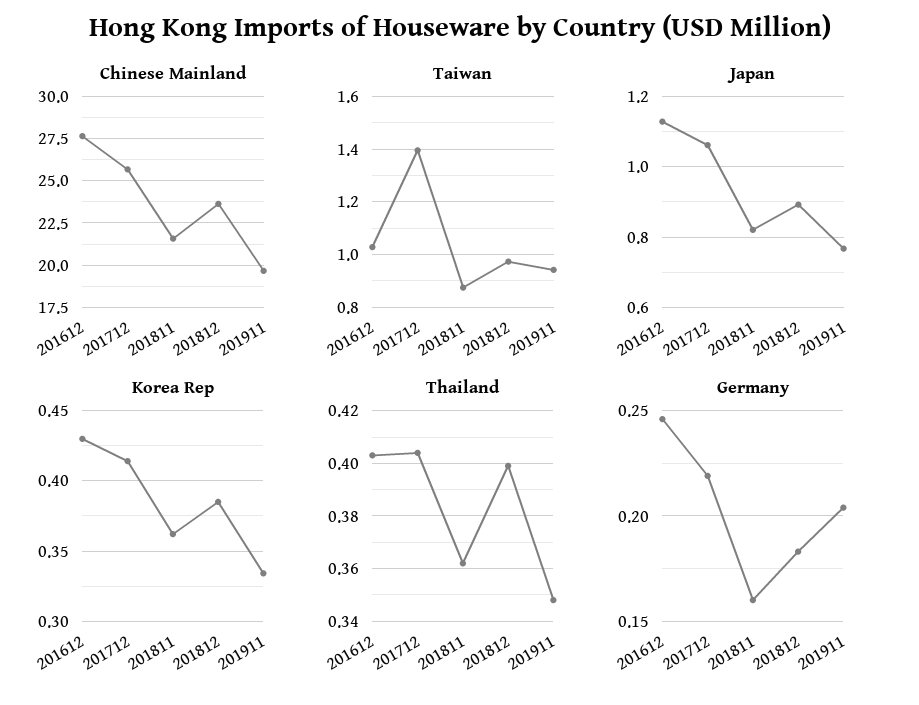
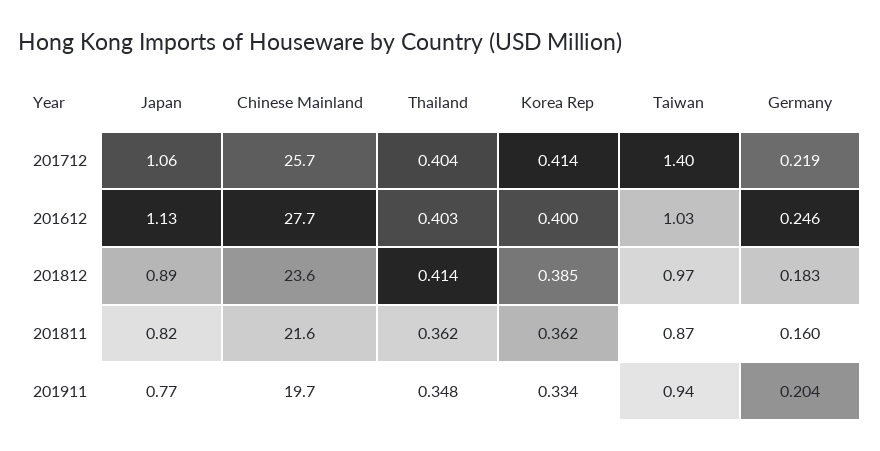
  {
    "Chinese Mainland": {
      "201612": 27.7,
      "201712": 25.7,
      "201811": 21.6,
      "201812": 23.6,
      "201911": 19.7
    },
    "Taiwan": {
      "201612": 1.03,
      "201712": 1.4,
      "201811": 0.87,
      "201812": 0.97,
      "201911": 0.94
    },
    "Japan": {
      "201612": 1.13,
      "201712": 1.06,
      "201811": 0.82,
      "201812": 0.89,
      "201911": 0.77
    },
    "Korea Rep": {
-     "201612": 0.43,
+     "201612": 0.4,
      "201712": 0.414,
      "201811": 0.362,
      "201812": 0.385,
      "201911": 0.334
    },
    "Thailand": {
      "201612": 0.403,
      "201712": 0.404,
      "201811": 0.362,
-     "201812": 0.4,
+     "201812": 0.414,
      "201911": 0.348
    },
    "Germany": {
      "201612": 0.246,
      "201712": 0.219,
      "201811": 0.16,
      "201812": 0.183,
      "201911": 0.204
    }
  }

